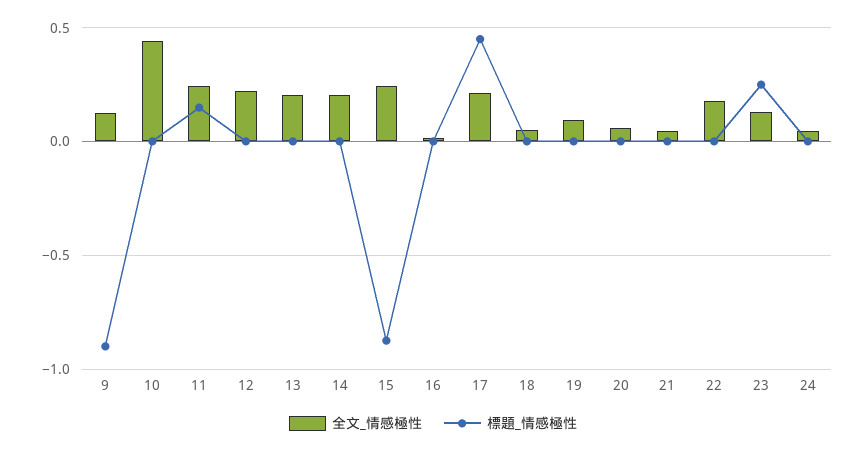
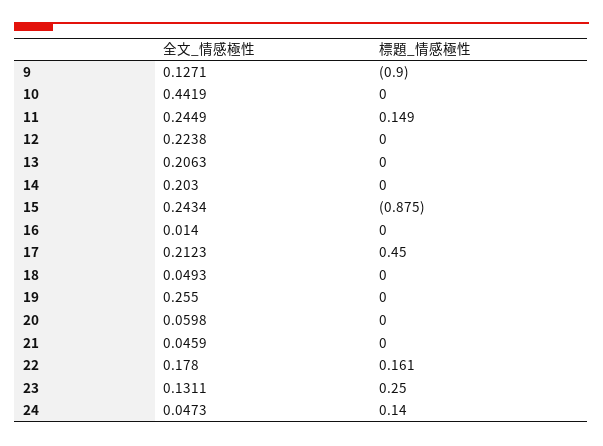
  {
    "全文_情感極性": {
      "9": 0.1271,
      "10": 0.4419,
      "11": 0.2449,
      "12": 0.2238,
      "13": 0.2063,
      "14": 0.203,
      "15": 0.2434,
      "16": 0.014,
      "17": 0.2123,
      "18": 0.0493,
-     "19": 0.1,
+     "19": 0.255,
      "20": 0.0598,
      "21": 0.0459,
      "22": 0.178,
      "23": 0.1311,
      "24": 0.0473
    },
    "標題_情感極性": {
      "9": -0.9,
      "10": 0,
      "11": 0.149,
      "12": 0,
      "13": 0,
      "14": 0,
      "15": -0.875,
      "16": 0,
      "17": 0.45,
      "18": 0,
      "19": 0,
      "20": 0,
      "21": 0,
-     "22": 0,
+     "22": 0.161,
      "23": 0.25,
-     "24": 0
+     "24": 0.14
    }
  }

